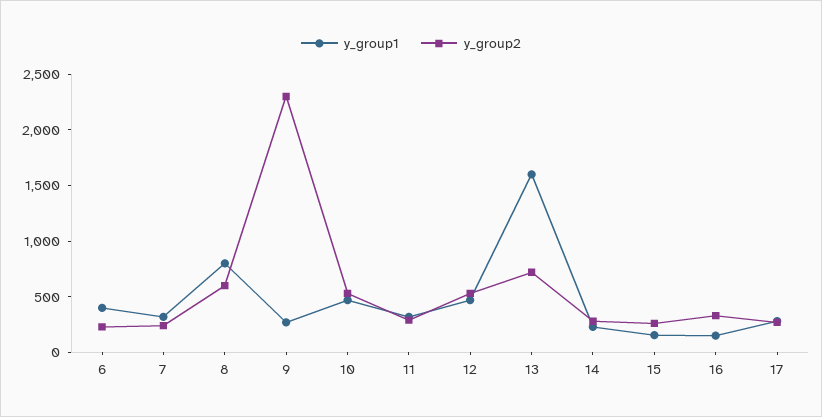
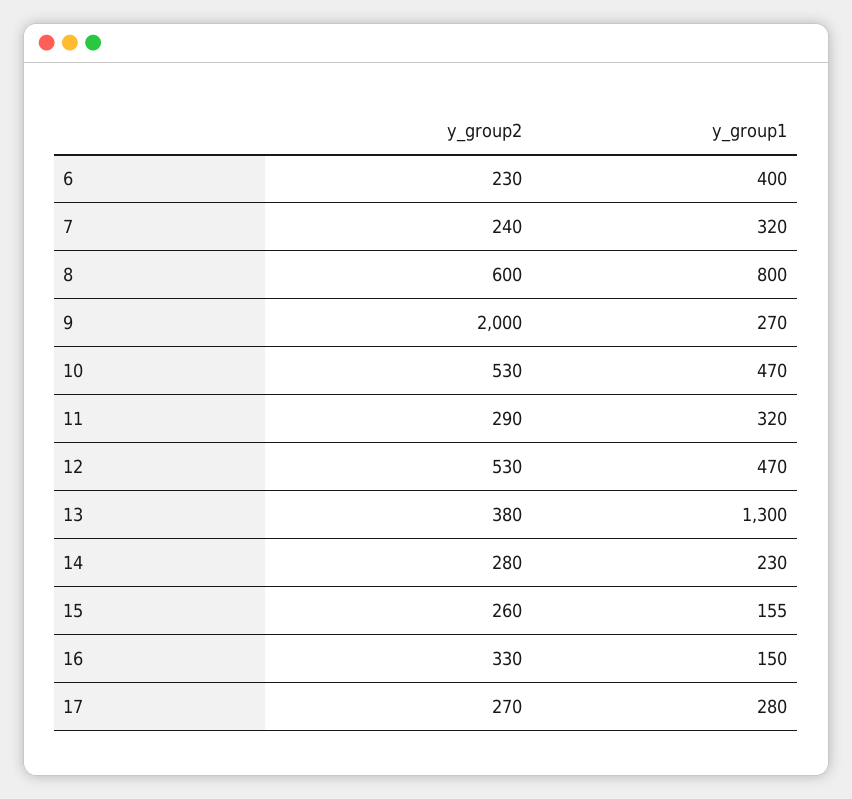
  {
    "y_group1": {
      "6": 400,
      "7": 320,
      "8": 800,
      "9": 270,
      "10": 470,
      "11": 320,
      "12": 470,
-     "13": 1600,
+     "13": 1300,
      "14": 230,
      "15": 155,
      "16": 150,
      "17": 280
    },
    "y_group2": {
      "6": 230,
      "7": 240,
      "8": 600,
-     "9": 2300,
+     "9": 2000,
      "10": 530,
      "11": 290,
      "12": 530,
-     "13": 700,
+     "13": 380,
      "14": 280,
      "15": 260,
      "16": 330,
      "17": 270
    }
  }

